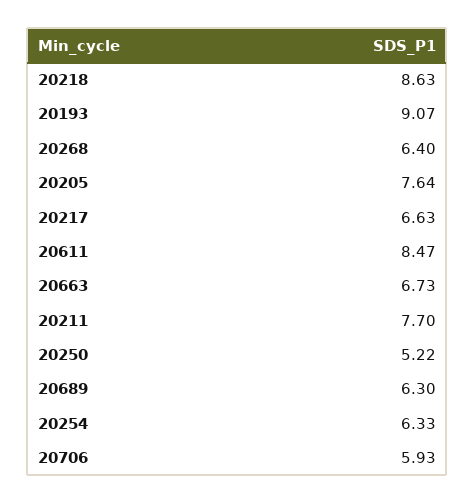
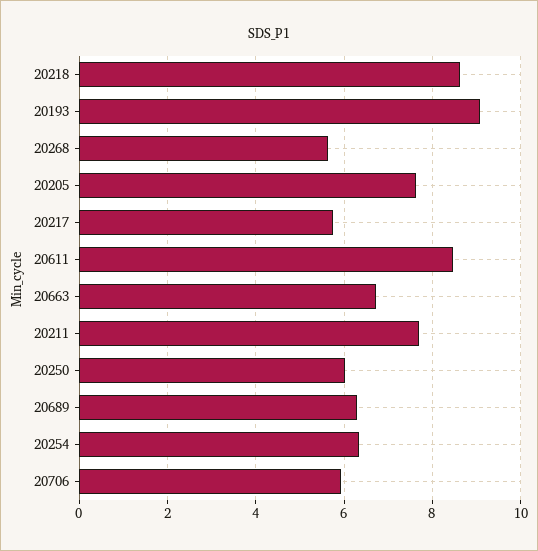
  {
    "20218": 8.63,
    "20193": 9.07,
-   "20268": 6.4,
+   "20268": 5.6,
    "20205": 7.64,
-   "20217": 6.63,
+   "20217": 5.8,
    "20611": 8.47,
    "20663": 6.73,
    "20211": 7.7,
-   "20250": 5.22,
+   "20250": 6,
    "20689": 6.3,
    "20254": 6.33,
    "20706": 5.93
  }

